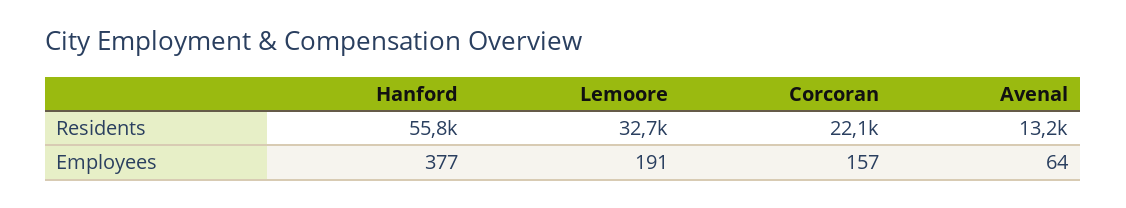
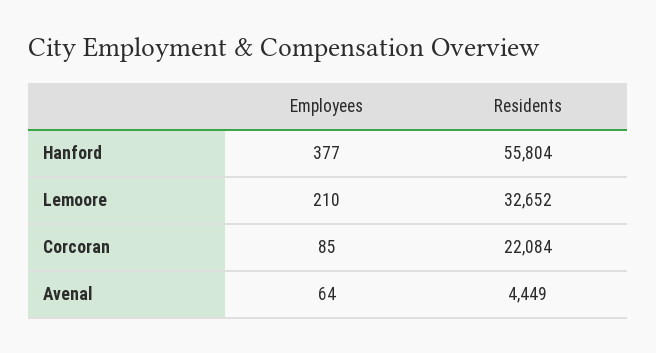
  {
    "Hanford": {
      "Residents": 55804,
      "Employees": 377
    },
    "Lemoore": {
      "Residents": 32652,
-     "Employees": 191
+     "Employees": 210
    },
    "Corcoran": {
      "Residents": 22084,
-     "Employees": 157
+     "Employees": 85
    },
    "Avenal": {
-     "Residents": 13200,
+     "Residents": 4449,
      "Employees": 64
    }
  }

